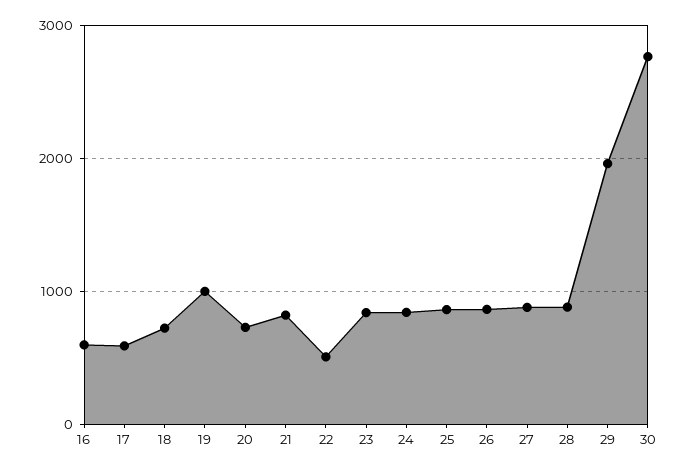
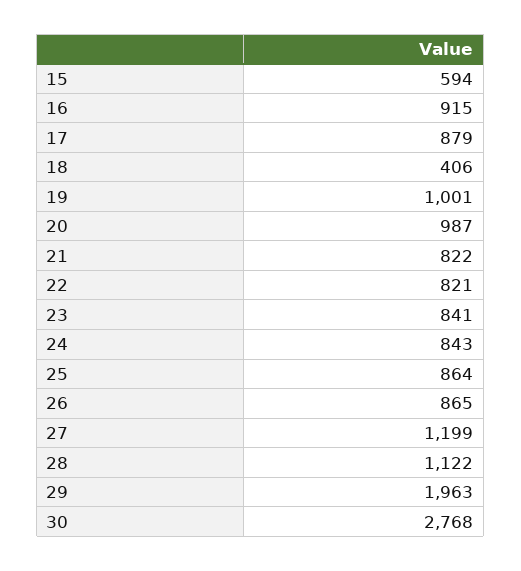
  {
-   "16": 600,
+   "16": 915,
-   "17": 600,
+   "17": 879,
-   "18": 700,
+   "18": 406,
    "19": 1001,
-   "20": 700,
+   "20": 987,
    "21": 822,
-   "22": 500,
+   "22": 821,
    "23": 841,
    "24": 843,
    "25": 864,
    "26": 865,
-   "27": 900,
+   "27": 1199,
-   "28": 900,
+   "28": 1122,
    "29": 1963,
-   "30": 2768
+   "30": 2768,
+   "15": 594
  }

